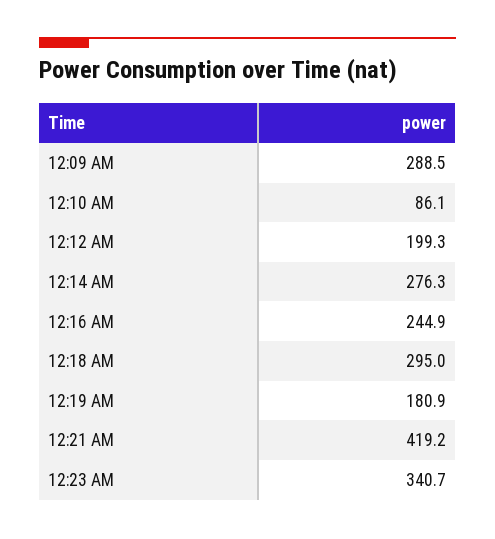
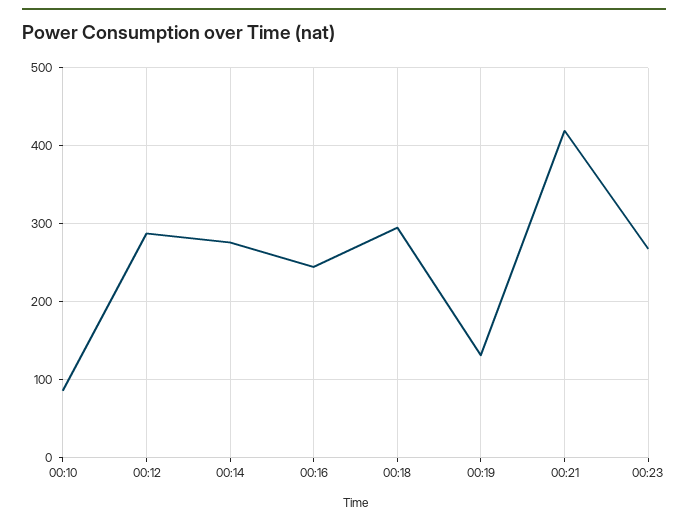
  {
-   "12:09 AM": 288.5,
    "12:10 AM": 86.1,
-   "12:12 AM": 199.3,
+   "12:12 AM": 290,
    "12:14 AM": 276.3,
    "12:16 AM": 244.9,
    "12:18 AM": 295,
-   "12:19 AM": 180.9,
+   "12:19 AM": 130,
    "12:21 AM": 419.2,
-   "12:23 AM": 340.7
+   "12:23 AM": 270
  }

